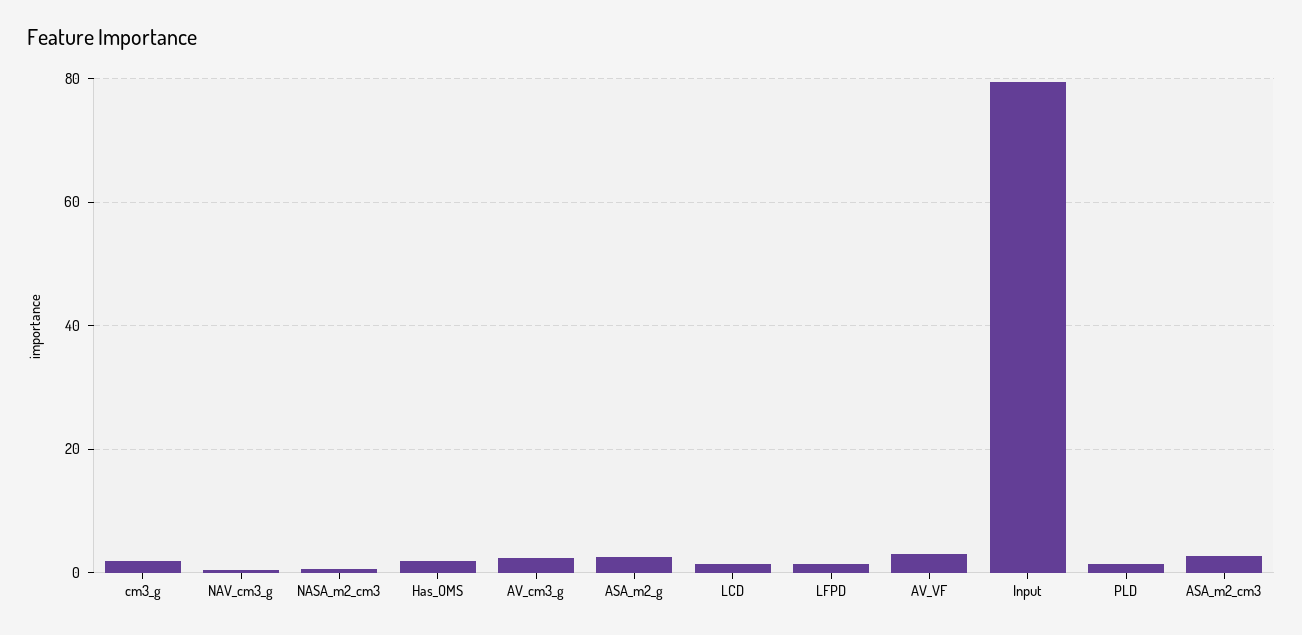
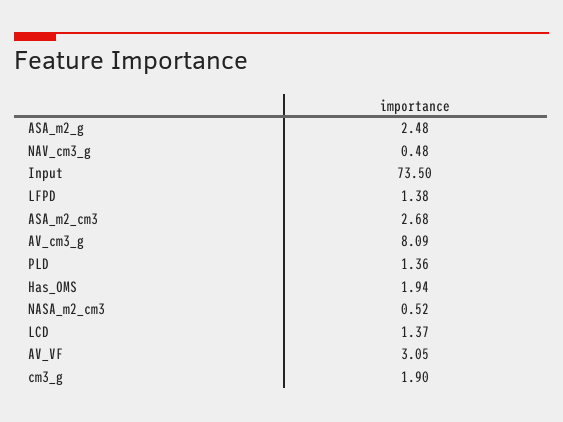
  {
    "cm3_g": 1.9,
    "NAV_cm3_g": 0.48,
    "NASA_m2_cm3": 0.52,
    "Has_OMS": 1.94,
-   "AV_cm3_g": 2,
+   "AV_cm3_g": 8.09,
    "ASA_m2_g": 2.48,
    "LCD": 1.37,
    "LFPD": 1.38,
    "AV_VF": 3.05,
-   "Input": 80,
+   "Input": 73.5,
    "PLD": 1.36,
    "ASA_m2_cm3": 2.68
  }

